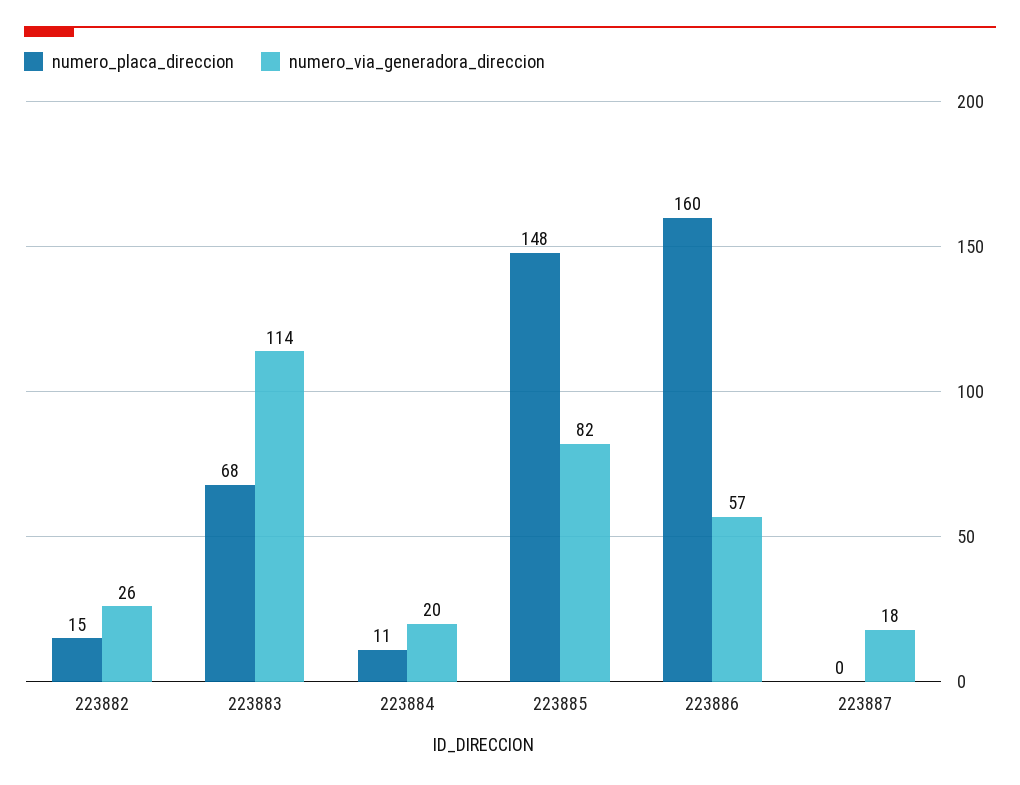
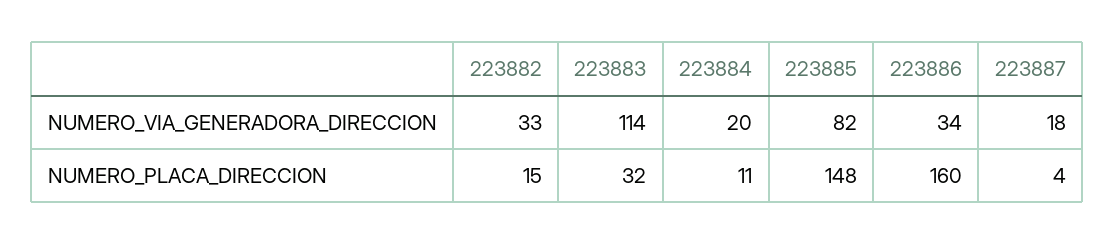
  {
    "numero_placa_direccion": {
      "223882": 15,
-     "223883": 68,
+     "223883": 32,
      "223884": 11,
      "223885": 148,
      "223886": 160,
-     "223887": 0
+     "223887": 4
    },
    "numero_via_generadora_direccion": {
-     "223882": 26,
+     "223882": 33,
      "223883": 114,
      "223884": 20,
      "223885": 82,
-     "223886": 57,
+     "223886": 34,
      "223887": 18
    }
  }

